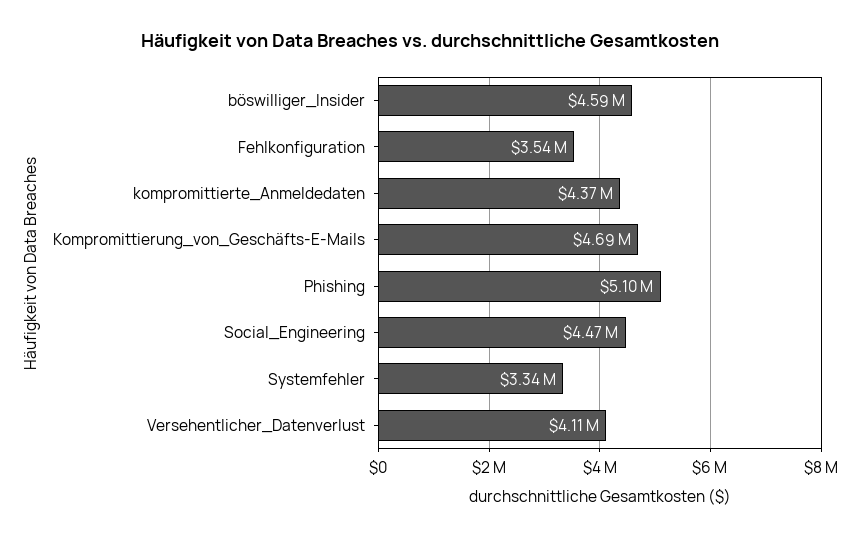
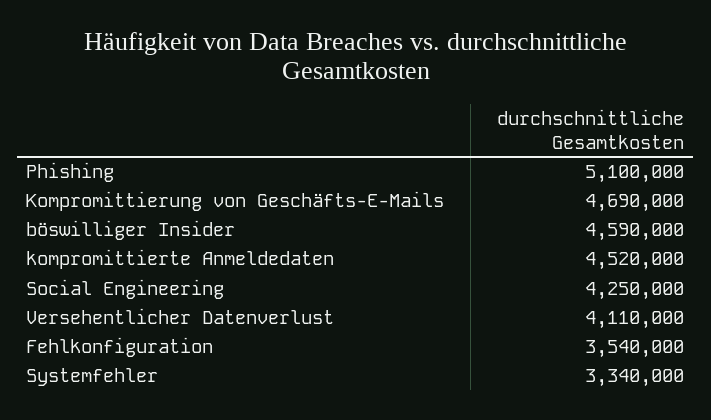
  {
    "böswilliger_Insider": 4590000,
    "Fehlkonfiguration": 3540000,
-   "kompromittierte_Anmeldedaten": 4370000,
+   "kompromittierte_Anmeldedaten": 4520000,
    "Kompromittierung_von_Geschäfts-E-Mails": 4690000,
    "Phishing": 5100000,
-   "Social_Engineering": 4470000,
+   "Social_Engineering": 4250000,
    "Systemfehler": 3340000,
    "Versehentlicher_Datenverlust": 4110000
  }

